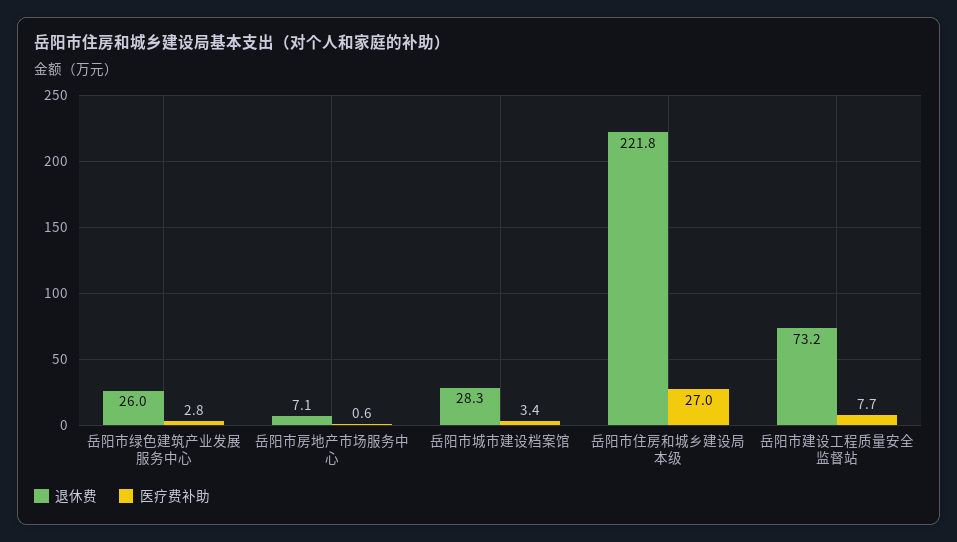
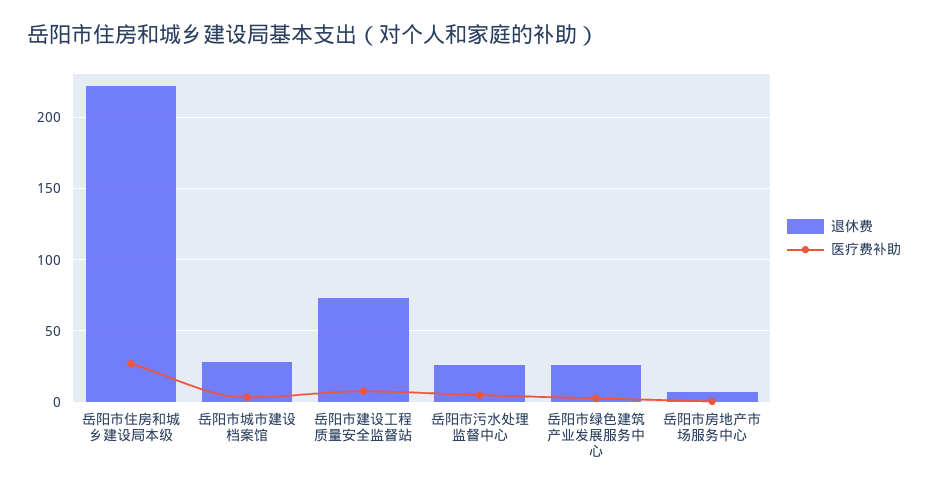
  {
    "退休费": {
      "岳阳市绿色建筑产业发展服务中心": 26,
      "岳阳市房地产市场服务中心": 7.1,
      "岳阳市城市建设档案馆": 28.3,
      "岳阳市住房和城乡建设局本级": 221.8,
-     "岳阳市建设工程质量安全监督站": 73.2
+     "岳阳市建设工程质量安全监督站": 73.2,
+     "岳阳市污水处理监督中心": 25
    },
    "医疗费补助": {
      "岳阳市绿色建筑产业发展服务中心": 2.8,
      "岳阳市房地产市场服务中心": 0.6,
      "岳阳市城市建设档案馆": 3.4,
      "岳阳市住房和城乡建设局本级": 27,
-     "岳阳市建设工程质量安全监督站": 7.7
+     "岳阳市建设工程质量安全监督站": 7.7,
+     "岳阳市污水处理监督中心": 5
    }
  }

